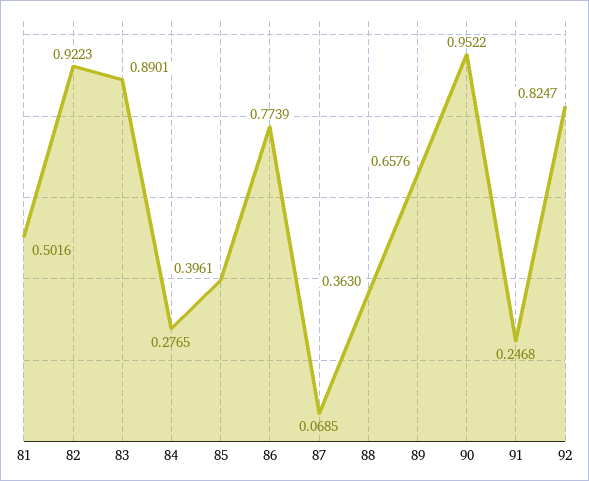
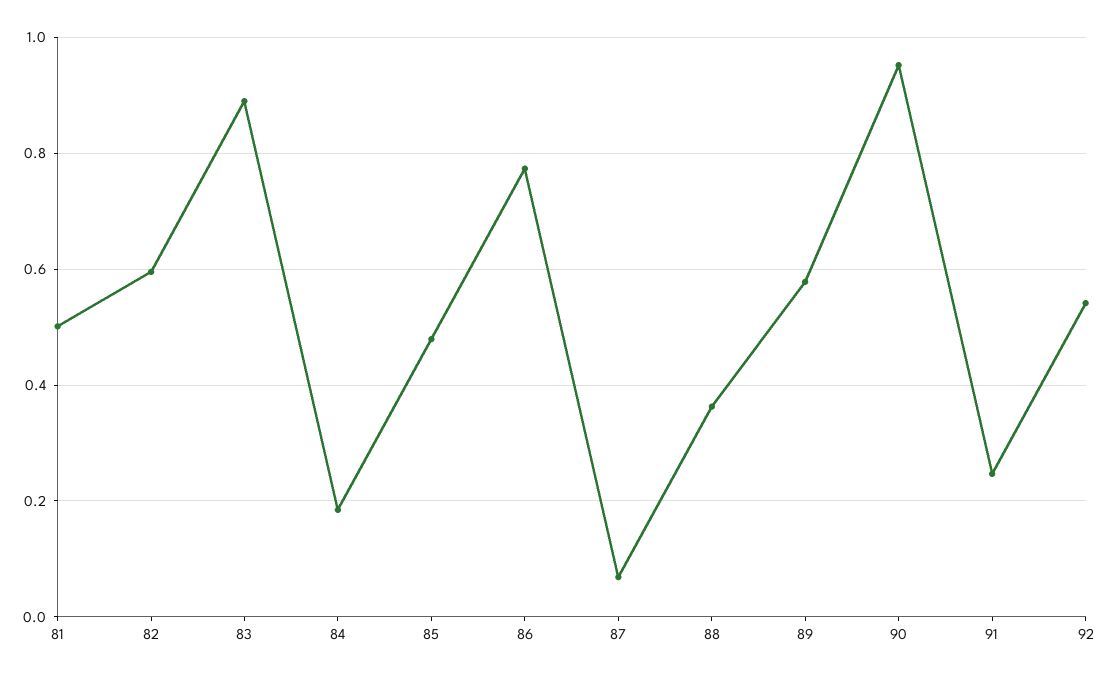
  {
    "81": 0.5016,
-   "82": 0.9223,
+   "82": 0.6,
    "83": 0.8901,
-   "84": 0.2765,
+   "84": 0.18,
-   "85": 0.3961,
+   "85": 0.48,
    "86": 0.7739,
    "87": 0.0685,
    "88": 0.363,
-   "89": 0.6576,
+   "89": 0.58,
    "90": 0.9522,
    "91": 0.2468,
-   "92": 0.8247
+   "92": 0.54
  }

